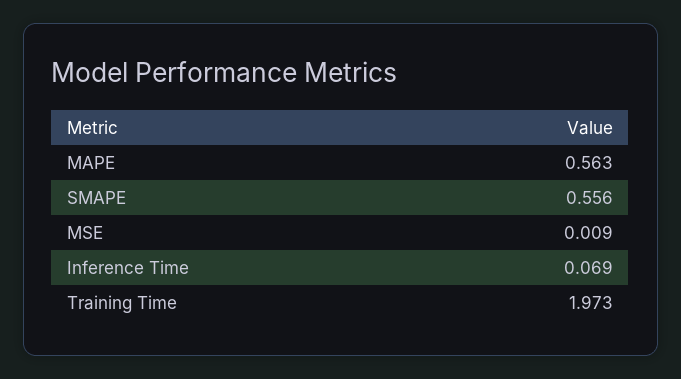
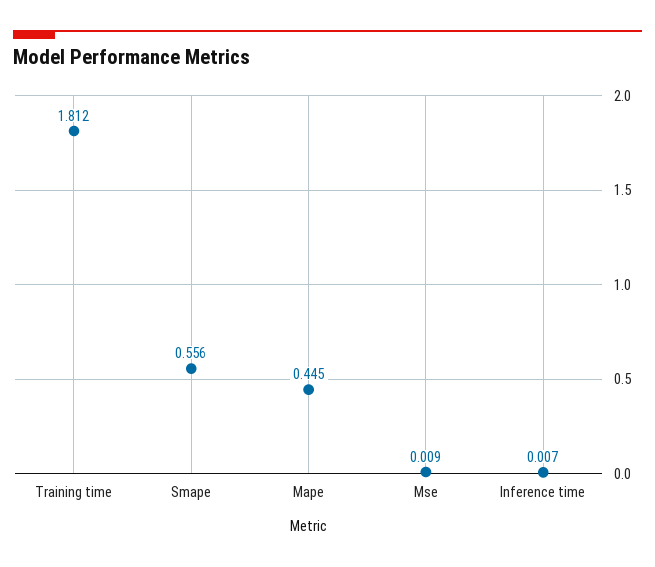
  {
-   "MAPE": 0.563,
+   "MAPE": 0.445,
    "SMAPE": 0.556,
    "MSE": 0.009,
-   "Inference Time": 0.069,
+   "Inference Time": 0.007,
-   "Training Time": 1.973
+   "Training Time": 1.812
  }

